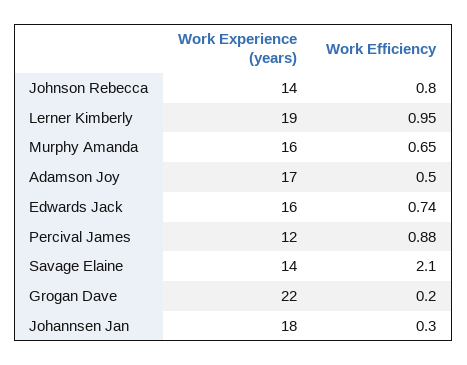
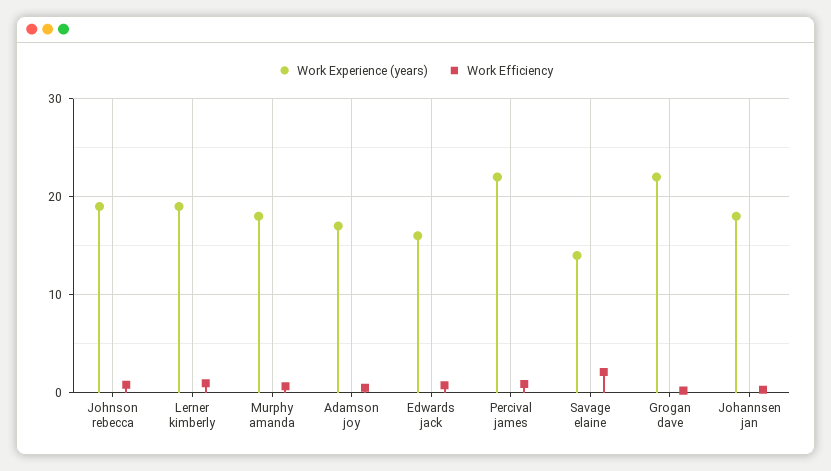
  {
    "Work Experience (years)": {
-     "Johnson Rebecca": 14,
+     "Johnson Rebecca": 19,
      "Lerner Kimberly": 19,
-     "Murphy Amanda": 16,
+     "Murphy Amanda": 18,
      "Adamson Joy": 17,
      "Edwards Jack": 16,
-     "Percival James": 12,
+     "Percival James": 22,
      "Savage Elaine": 14,
      "Grogan Dave": 22,
      "Johannsen Jan": 18
    },
    "Work Efficiency": {
      "Johnson Rebecca": 0.8,
      "Lerner Kimberly": 0.95,
      "Murphy Amanda": 0.65,
      "Adamson Joy": 0.5,
      "Edwards Jack": 0.74,
      "Percival James": 0.88,
      "Savage Elaine": 2.1,
      "Grogan Dave": 0.2,
      "Johannsen Jan": 0.3
    }
  }

